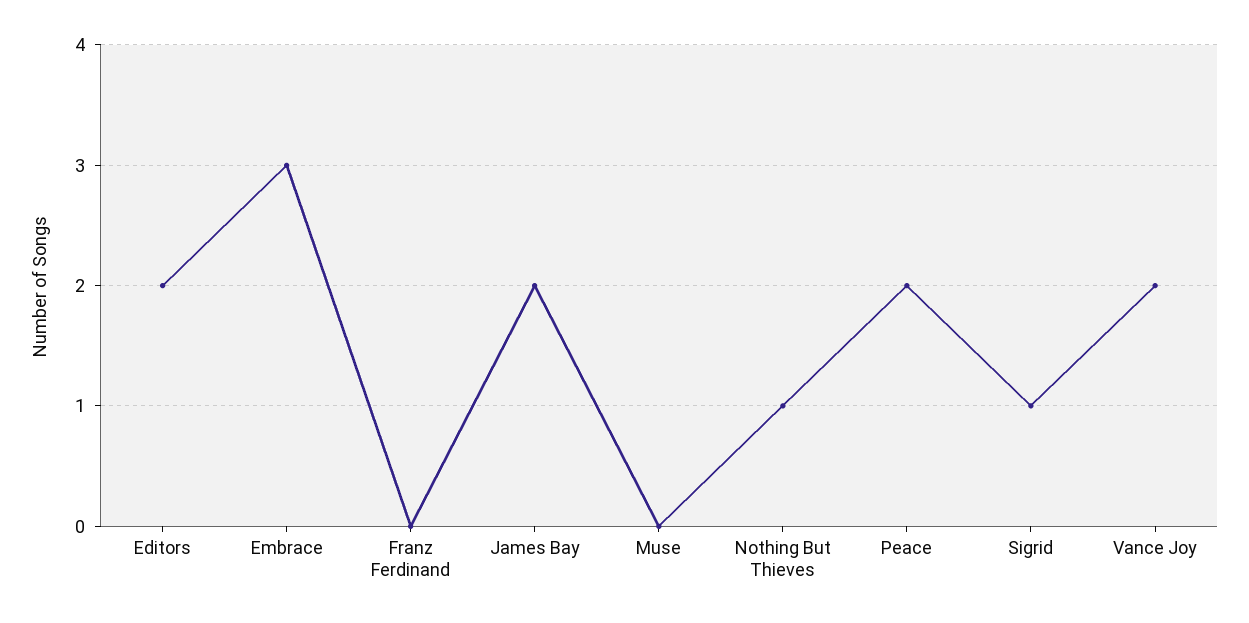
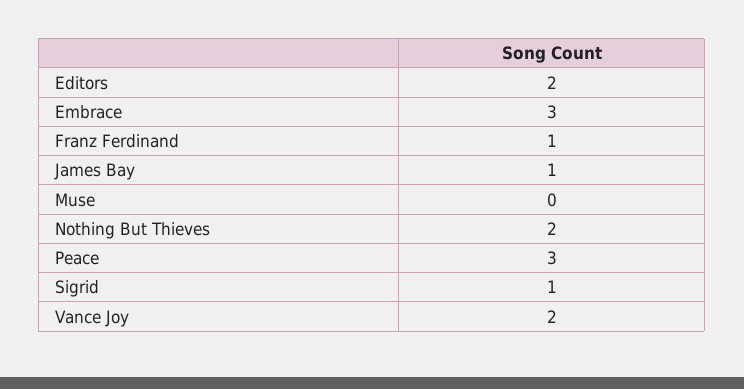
  {
    "Editors": 2,
    "Embrace": 3,
-   "Franz Ferdinand": 0,
+   "Franz Ferdinand": 1,
-   "James Bay": 2,
+   "James Bay": 1,
    "Muse": 0,
-   "Nothing But Thieves": 1,
+   "Nothing But Thieves": 2,
-   "Peace": 2,
+   "Peace": 3,
    "Sigrid": 1,
    "Vance Joy": 2
  }

